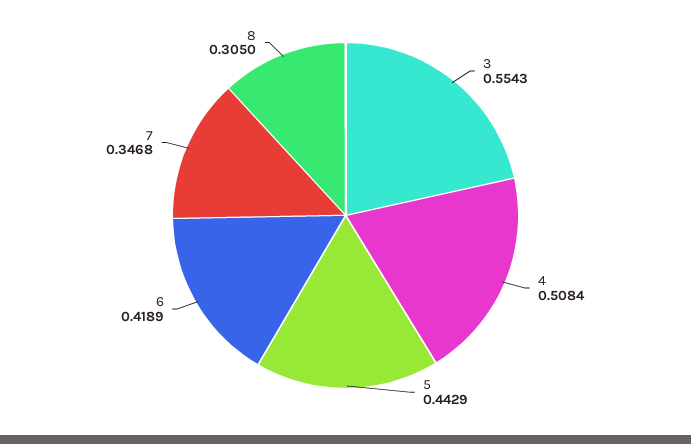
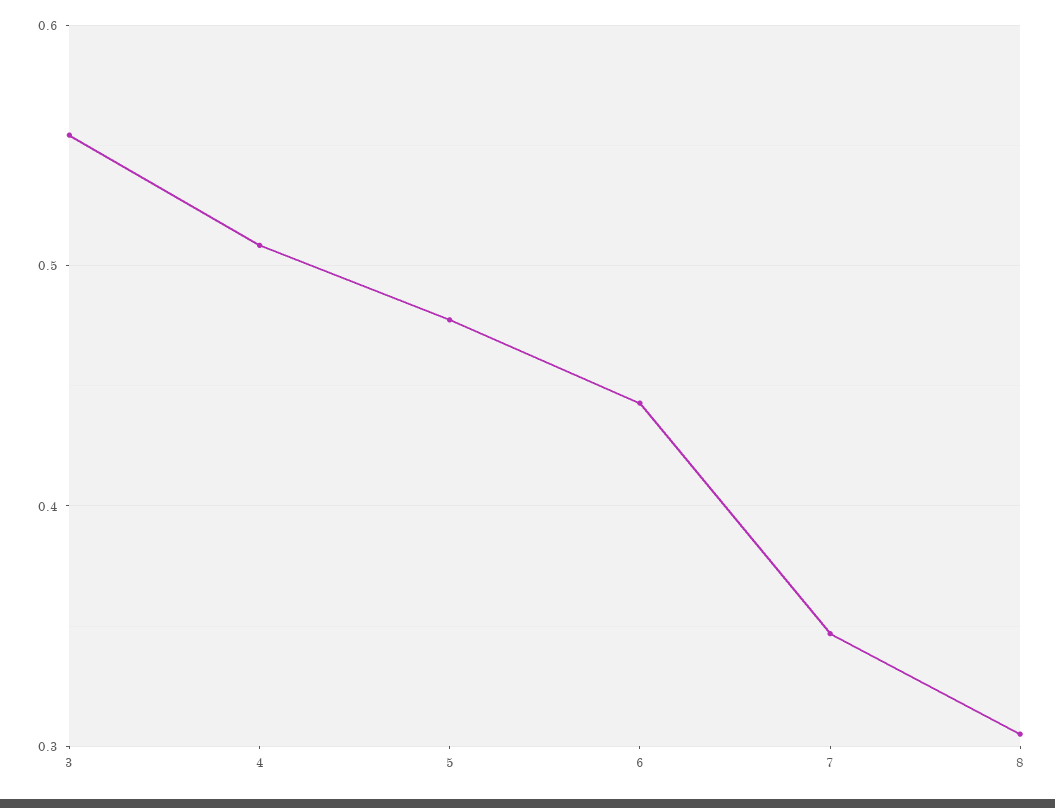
  {
    "3": 0.5543,
    "4": 0.5084,
-   "5": 0.4429,
+   "5": 0.48,
-   "6": 0.4189,
+   "6": 0.44,
    "7": 0.3468,
    "8": 0.305
  }

